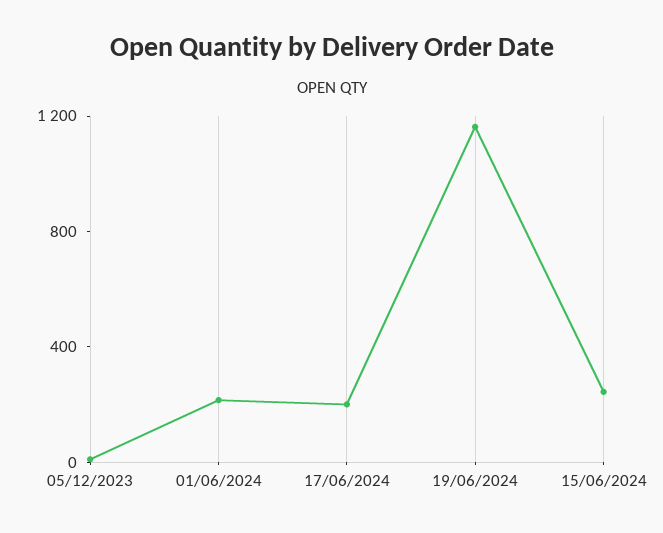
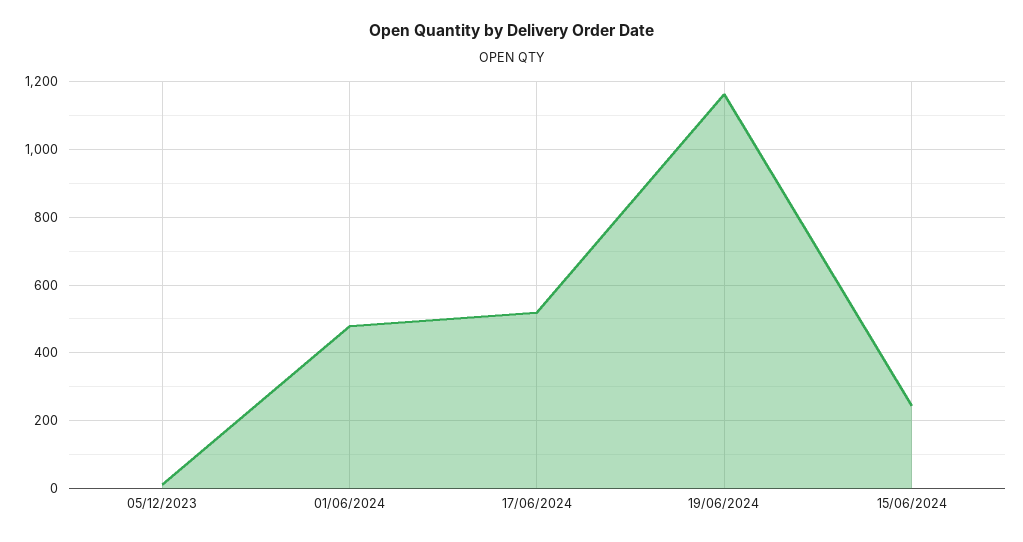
  {
    "05/12/2023": 20,
-   "01/06/2024": 200,
+   "01/06/2024": 480,
-   "17/06/2024": 200,
+   "17/06/2024": 520,
    "19/06/2024": 1160,
    "15/06/2024": 240
  }

